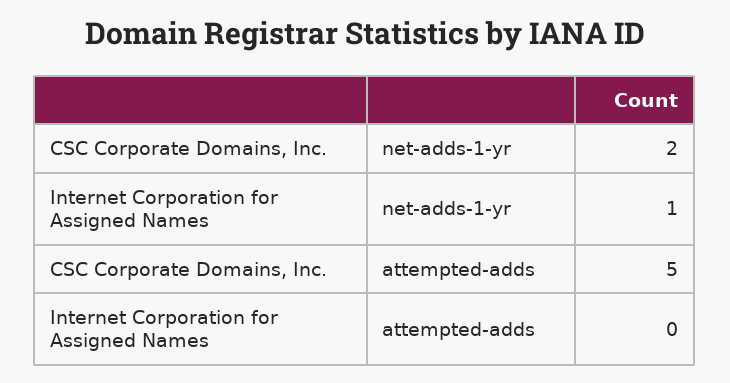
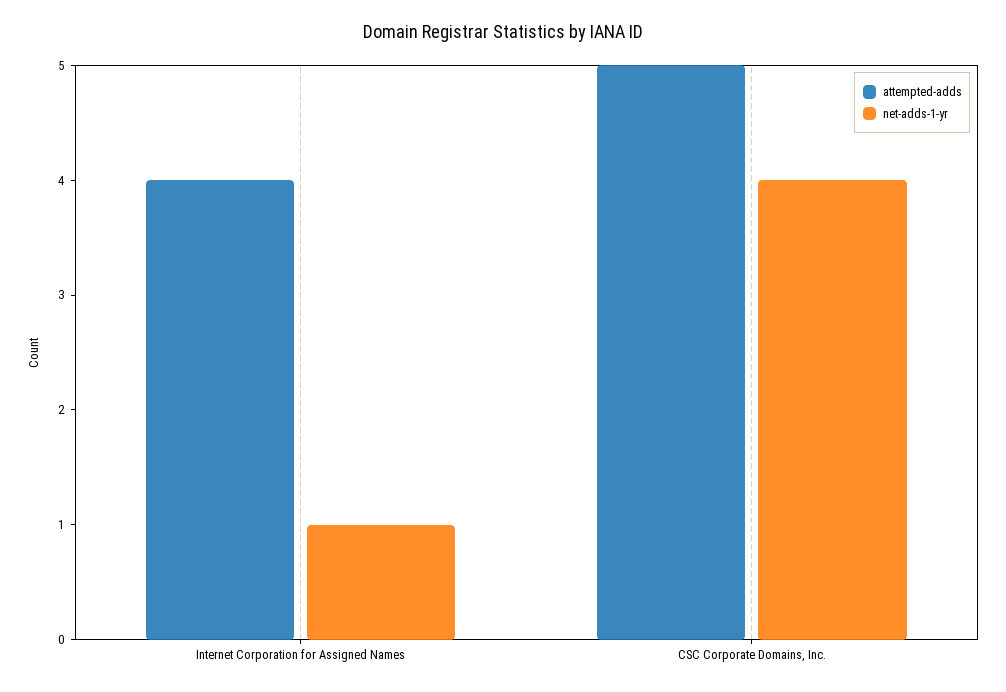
  {
    "net-adds-1-yr": {
-     "CSC Corporate Domains, Inc.": 2,
+     "CSC Corporate Domains, Inc.": 4,
      "Internet Corporation for Assigned Names": 1
    },
    "attempted-adds": {
      "CSC Corporate Domains, Inc.": 5,
-     "Internet Corporation for Assigned Names": 0
+     "Internet Corporation for Assigned Names": 4
    }
  }

